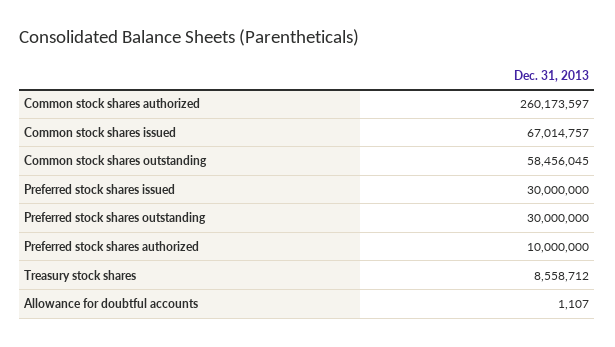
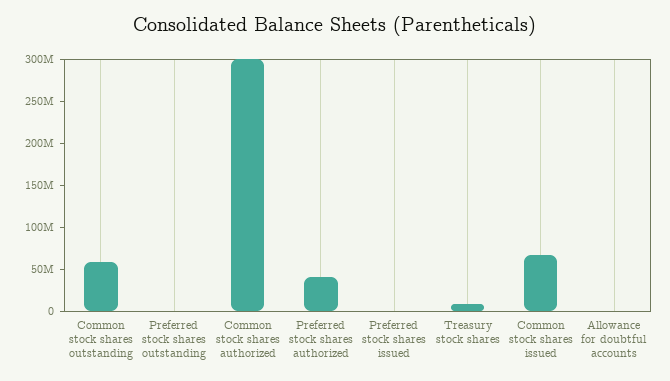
  {
-   "Common stock shares authorized": 260173597,
+   "Common stock shares authorized": 300000000,
    "Common stock shares issued": 67014757,
    "Common stock shares outstanding": 58456045,
-   "Preferred stock shares issued": 30000000,
+   "Preferred stock shares issued": 0,
-   "Preferred stock shares outstanding": 30000000,
+   "Preferred stock shares outstanding": 0,
-   "Preferred stock shares authorized": 10000000,
+   "Preferred stock shares authorized": 40000000,
    "Treasury stock shares": 8558712,
    "Allowance for doubtful accounts": 1107
  }

